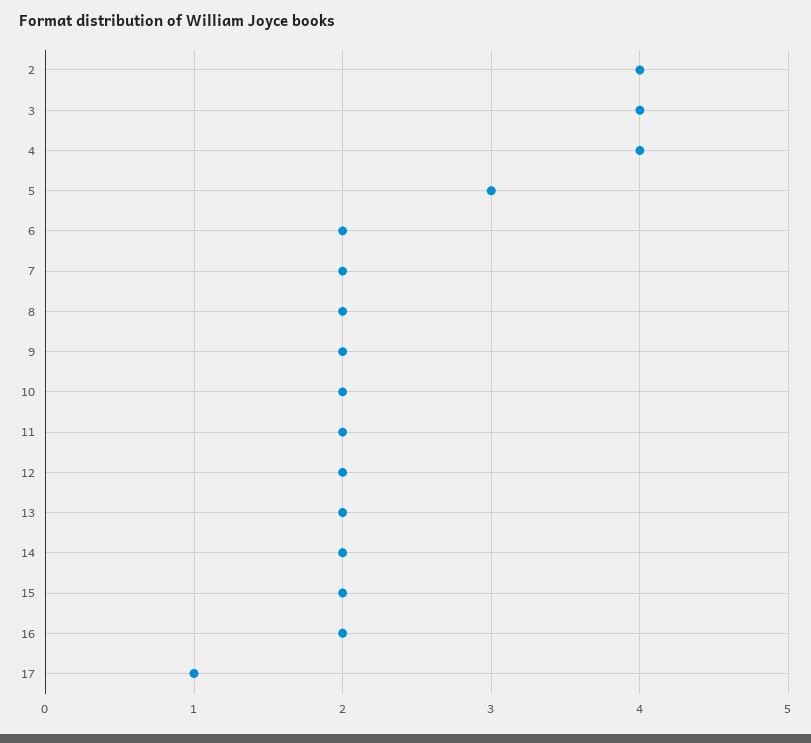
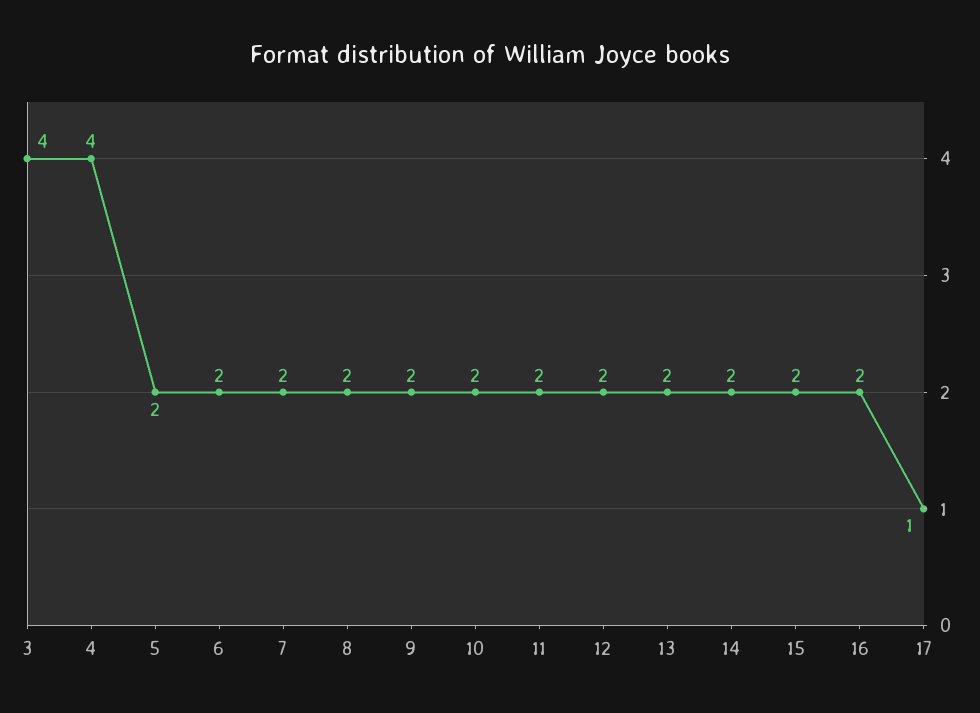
  {
-   "2": 4,
    "3": 4,
    "4": 4,
-   "5": 3,
+   "5": 2,
    "6": 2,
    "7": 2,
    "8": 2,
    "9": 2,
    "10": 2,
    "11": 2,
    "12": 2,
    "13": 2,
    "14": 2,
    "15": 2,
    "16": 2,
    "17": 1
  }

